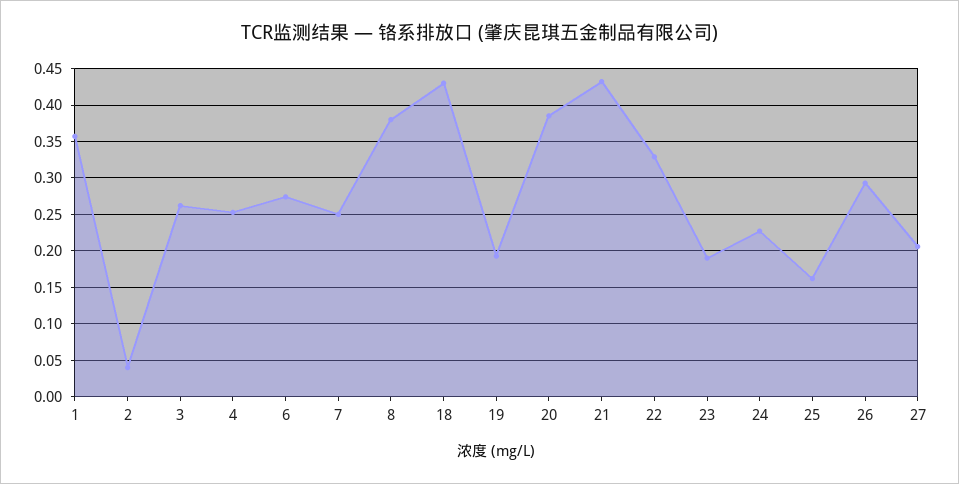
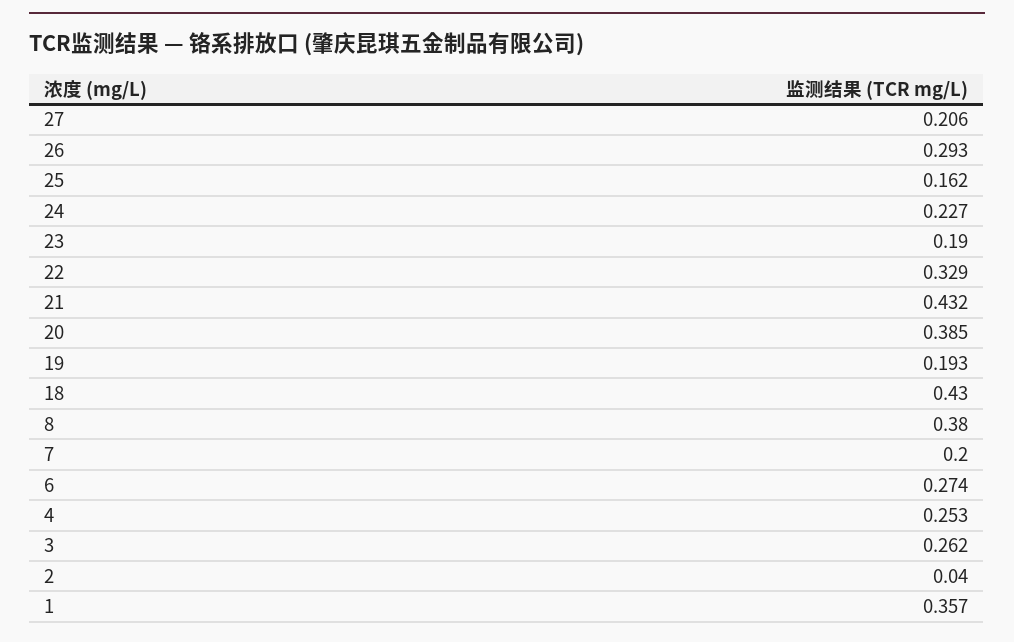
  {
    "1": 0.357,
    "2": 0.04,
    "3": 0.262,
    "4": 0.253,
    "6": 0.274,
-   "7": 0.25,
+   "7": 0.2,
    "8": 0.38,
    "18": 0.43,
    "19": 0.193,
    "20": 0.385,
    "21": 0.432,
    "22": 0.329,
    "23": 0.19,
    "24": 0.227,
    "25": 0.162,
    "26": 0.293,
    "27": 0.206
  }

